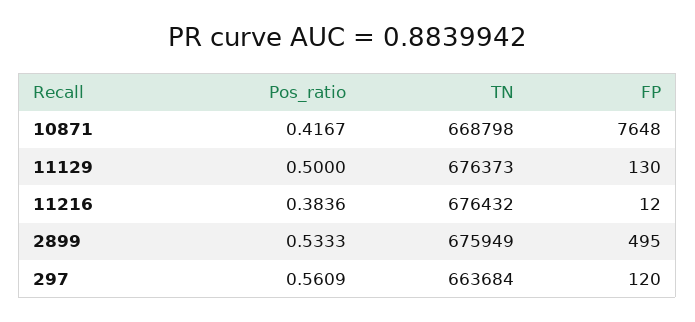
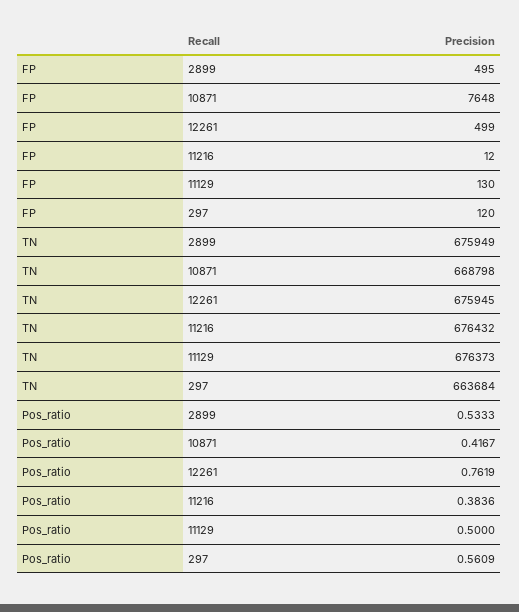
  {
    "Pos_ratio": {
      "10871": 0.4167,
      "11129": 0.5,
      "11216": 0.3836,
      "2899": 0.5333,
-     "297": 0.5609
+     "297": 0.5609,
+     "12261": 0.7619
    },
    "TN": {
      "10871": 668798,
      "11129": 676373,
      "11216": 676432,
      "2899": 675949,
-     "297": 663684
+     "297": 663684,
+     "12261": 675945
    },
    "FP": {
      "10871": 7648,
      "11129": 130,
      "11216": 12,
      "2899": 495,
-     "297": 120
+     "297": 120,
+     "12261": 499
    }
  }

